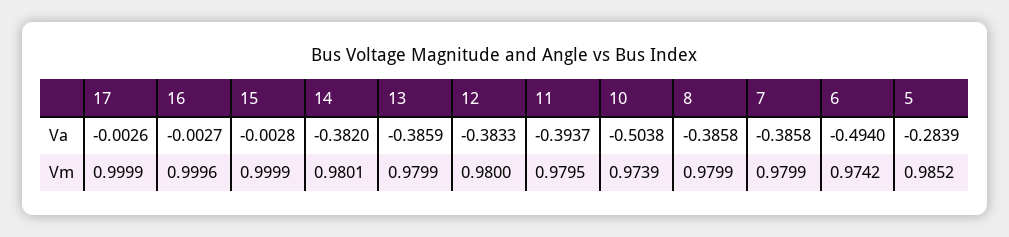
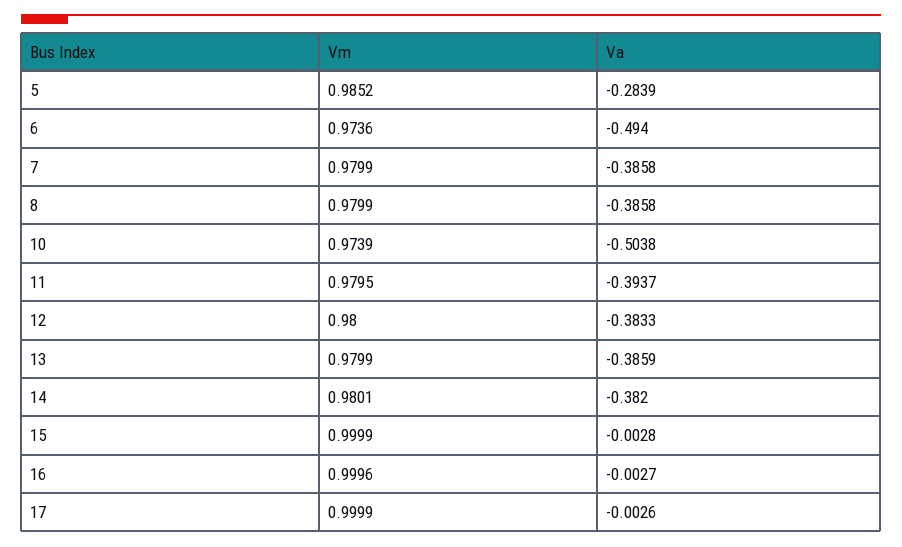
  {
    "17": {
      "Va": -0.0026,
      "Vm": 0.9999
    },
    "16": {
      "Va": -0.0027,
      "Vm": 0.9996
    },
    "15": {
      "Va": -0.0028,
      "Vm": 0.9999
    },
    "14": {
      "Va": -0.382,
      "Vm": 0.9801
    },
    "13": {
      "Va": -0.3859,
      "Vm": 0.9799
    },
    "12": {
      "Va": -0.3833,
      "Vm": 0.98
    },
    "11": {
      "Va": -0.3937,
      "Vm": 0.9795
    },
    "10": {
      "Va": -0.5038,
      "Vm": 0.9739
    },
    "8": {
      "Va": -0.3858,
      "Vm": 0.9799
    },
    "7": {
      "Va": -0.3858,
      "Vm": 0.9799
    },
    "6": {
      "Va": -0.494,
-     "Vm": 0.9742
+     "Vm": 0.9736
    },
    "5": {
      "Va": -0.2839,
      "Vm": 0.9852
    }
  }

